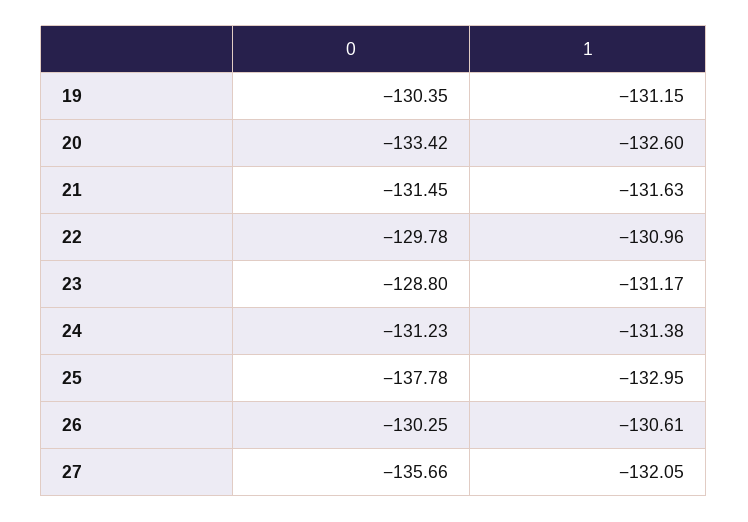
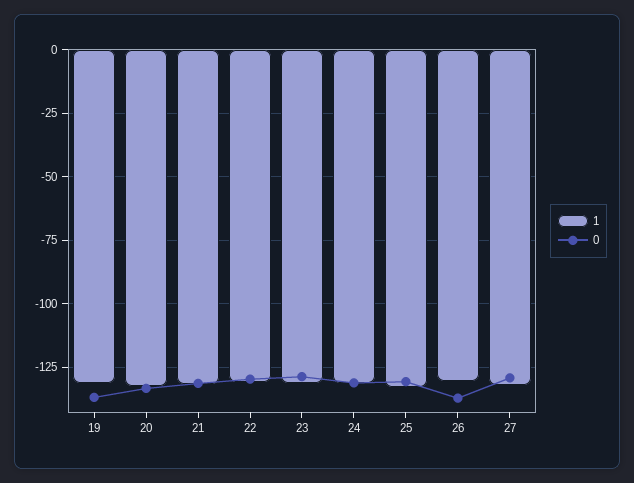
  {
    "0": {
-     "19": -130.35,
+     "19": -137.5,
      "20": -133.42,
      "21": -131.45,
      "22": -129.78,
      "23": -128.8,
      "24": -131.23,
-     "25": -137.78,
+     "25": -130,
-     "26": -130.25,
+     "26": -137.5,
-     "27": -135.66
+     "27": -130
    },
    "1": {
      "19": -131.15,
      "20": -132.6,
      "21": -131.63,
      "22": -130.96,
      "23": -131.17,
      "24": -131.38,
      "25": -132.95,
      "26": -130.61,
      "27": -132.05
    }
  }

